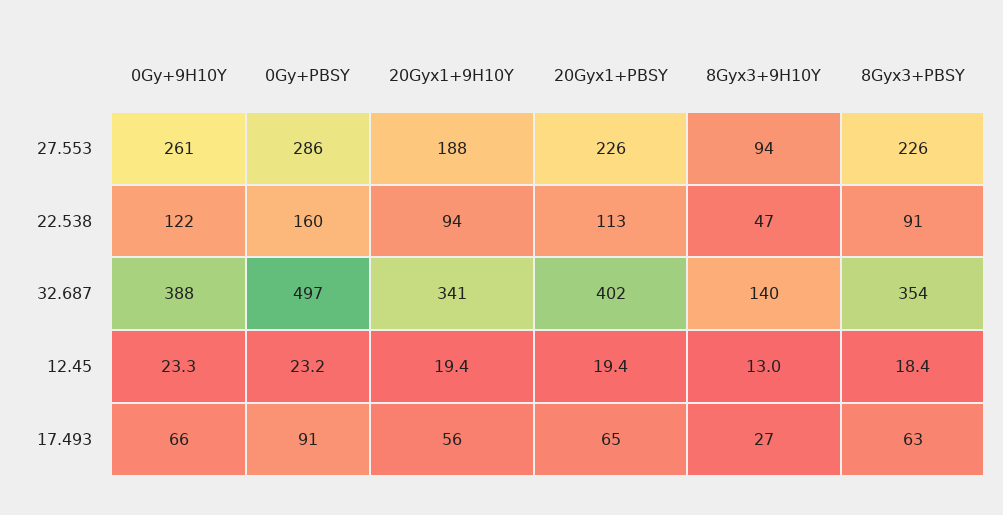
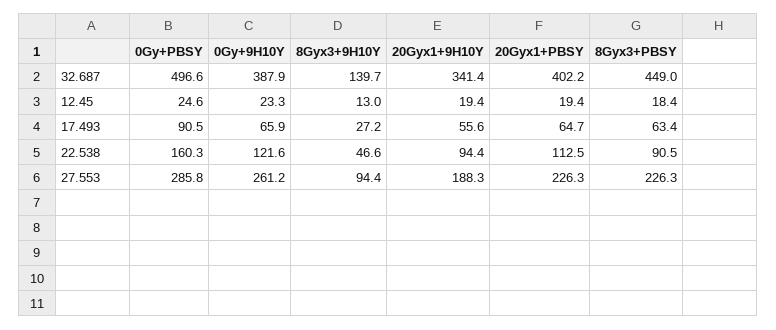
  {
    "0Gy+9H10Y": {
      "27.553": 261.2,
      "22.538": 121.6,
      "32.687": 387.9,
      "12.45": 23.3,
      "17.493": 65.9
    },
    "0Gy+PBSY": {
      "27.553": 285.8,
      "22.538": 160.3,
      "32.687": 496.6,
-     "12.45": 23.2,
+     "12.45": 24.6,
      "17.493": 90.5
    },
    "20Gyx1+9H10Y": {
      "27.553": 188.3,
      "22.538": 94.4,
      "32.687": 341.4,
      "12.45": 19.4,
      "17.493": 55.6
    },
    "20Gyx1+PBSY": {
      "27.553": 226.3,
      "22.538": 112.5,
      "32.687": 402.2,
      "12.45": 19.4,
      "17.493": 64.7
    },
    "8Gyx3+9H10Y": {
      "27.553": 94.4,
      "22.538": 46.6,
      "32.687": 139.7,
      "12.45": 13,
      "17.493": 27.2
    },
    "8Gyx3+PBSY": {
      "27.553": 226.3,
      "22.538": 90.5,
-     "32.687": 354,
+     "32.687": 449,
      "12.45": 18.4,
      "17.493": 63.4
    }
  }

